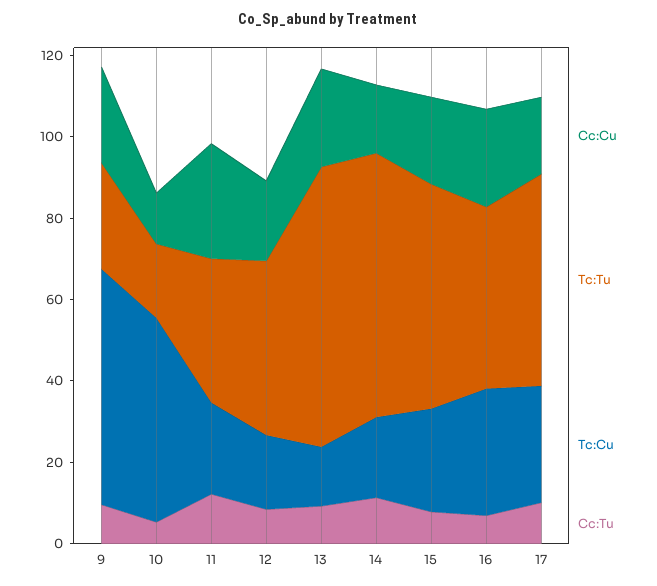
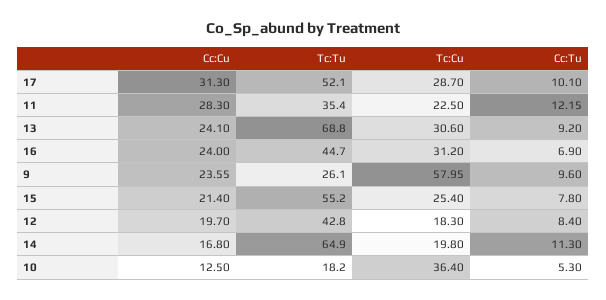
  {
    "Cc:Cu": {
      "9": 23.55,
      "10": 12.5,
      "11": 28.3,
      "12": 19.7,
      "13": 24.1,
      "14": 16.8,
      "15": 21.4,
      "16": 24,
-     "17": 20
+     "17": 31.3
    },
    "Tc:Tu": {
      "9": 26.1,
      "10": 18.2,
      "11": 35.4,
      "12": 42.8,
      "13": 68.8,
      "14": 64.9,
      "15": 55.2,
      "16": 44.7,
      "17": 52.1
    },
    "Tc:Cu": {
      "9": 57.95,
-     "10": 50,
+     "10": 36.4,
      "11": 22.5,
      "12": 18.3,
-     "13": 15,
+     "13": 30.6,
      "14": 19.8,
      "15": 25.4,
      "16": 31.2,
      "17": 28.7
    },
    "Cc:Tu": {
      "9": 9.6,
      "10": 5.3,
      "11": 12.15,
      "12": 8.4,
      "13": 9.2,
      "14": 11.3,
      "15": 7.8,
      "16": 6.9,
      "17": 10.1
    }
  }

